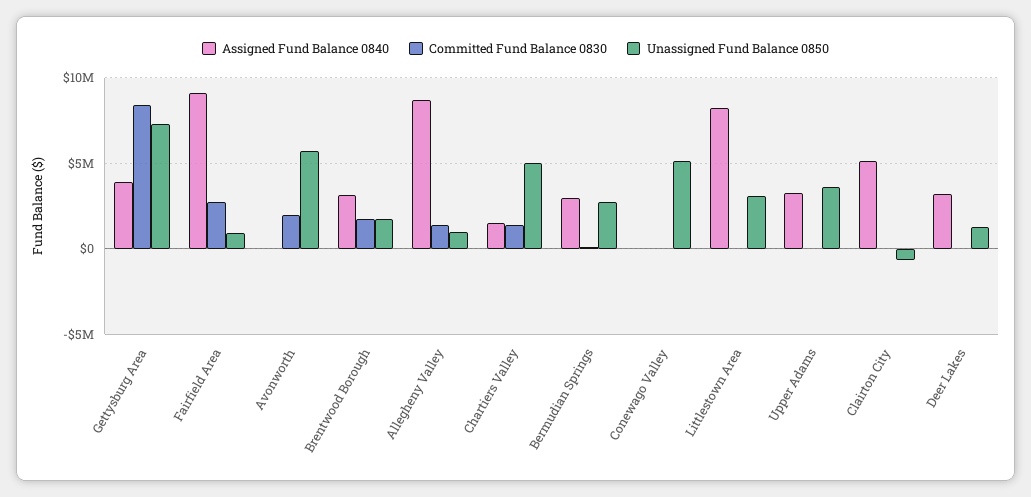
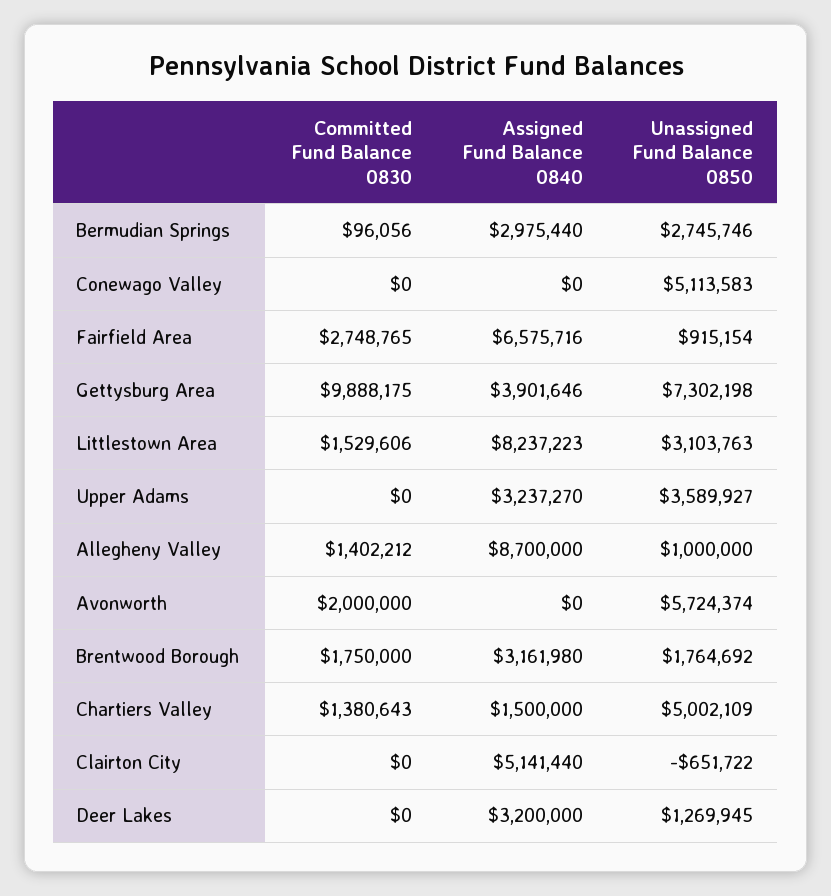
  {
    "Assigned Fund Balance 0840": {
      "Gettysburg Area": 3901646,
-     "Fairfield Area": 9000000,
+     "Fairfield Area": 6575716,
      "Avonworth": 0,
      "Brentwood Borough": 3161980,
      "Allegheny Valley": 8700000,
      "Chartiers Valley": 1500000,
      "Bermudian Springs": 2975440,
      "Conewago Valley": 0,
      "Littlestown Area": 8237223,
      "Upper Adams": 3237270,
      "Clairton City": 5141440,
      "Deer Lakes": 3200000
    },
    "Committed Fund Balance 0830": {
-     "Gettysburg Area": 8500000,
+     "Gettysburg Area": 9888175,
      "Fairfield Area": 2748765,
      "Avonworth": 2000000,
      "Brentwood Borough": 1750000,
      "Allegheny Valley": 1402212,
      "Chartiers Valley": 1380643,
      "Bermudian Springs": 96056,
      "Conewago Valley": 0,
-     "Littlestown Area": 0,
+     "Littlestown Area": 1529606,
      "Upper Adams": 0,
      "Clairton City": 0,
      "Deer Lakes": 0
    },
    "Unassigned Fund Balance 0850": {
      "Gettysburg Area": 7302198,
      "Fairfield Area": 915154,
      "Avonworth": 5724374,
      "Brentwood Borough": 1764692,
      "Allegheny Valley": 1000000,
      "Chartiers Valley": 5002109,
      "Bermudian Springs": 2745746,
      "Conewago Valley": 5113583,
      "Littlestown Area": 3103763,
      "Upper Adams": 3589927,
      "Clairton City": -651722,
      "Deer Lakes": 1269945
    }
  }

